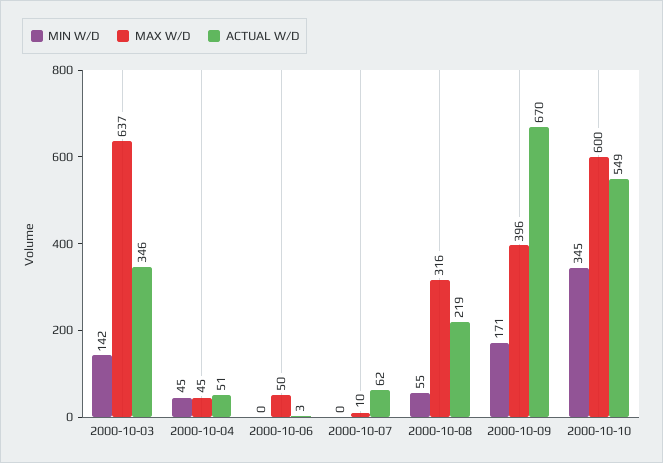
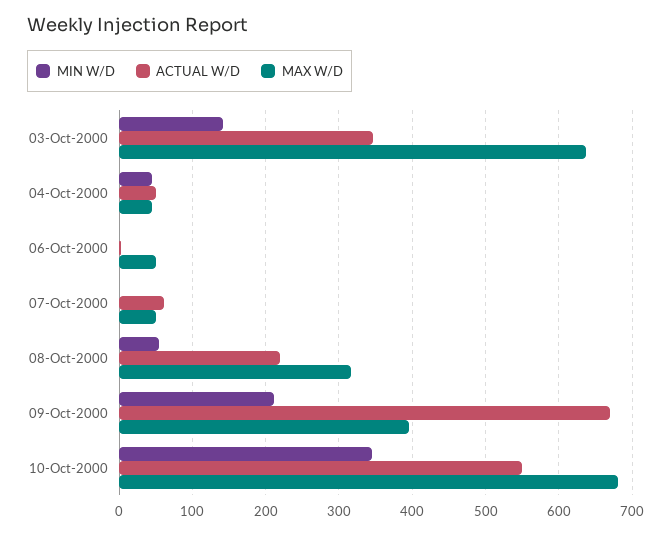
  {
    "MIN W/D": {
      "2000-10-03": 142,
      "2000-10-04": 45,
      "2000-10-06": 0,
      "2000-10-07": 0,
      "2000-10-08": 55,
-     "2000-10-09": 171,
+     "2000-10-09": 210,
      "2000-10-10": 345
    },
    "MAX W/D": {
      "2000-10-03": 637,
      "2000-10-04": 45,
      "2000-10-06": 50,
-     "2000-10-07": 10,
+     "2000-10-07": 50,
      "2000-10-08": 316,
      "2000-10-09": 396,
-     "2000-10-10": 600
+     "2000-10-10": 680
    },
    "ACTUAL W/D": {
      "2000-10-03": 346,
      "2000-10-04": 51,
      "2000-10-06": 3,
      "2000-10-07": 62,
      "2000-10-08": 219,
      "2000-10-09": 670,
      "2000-10-10": 549
    }
  }

